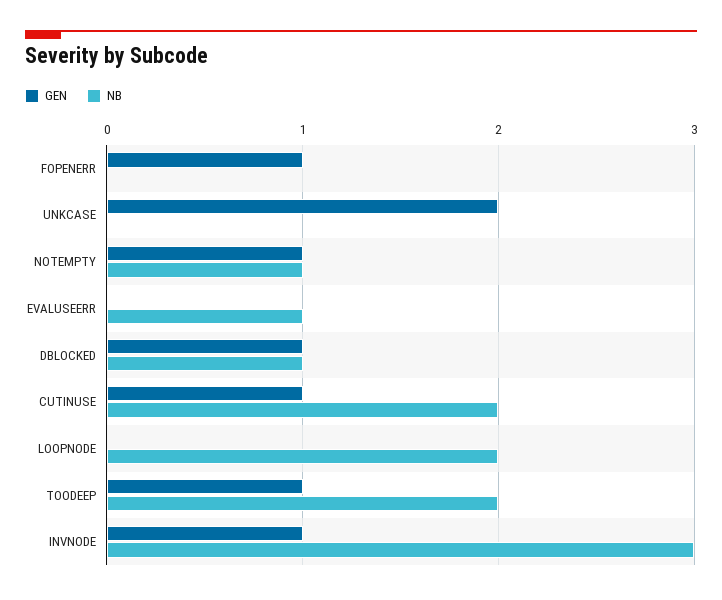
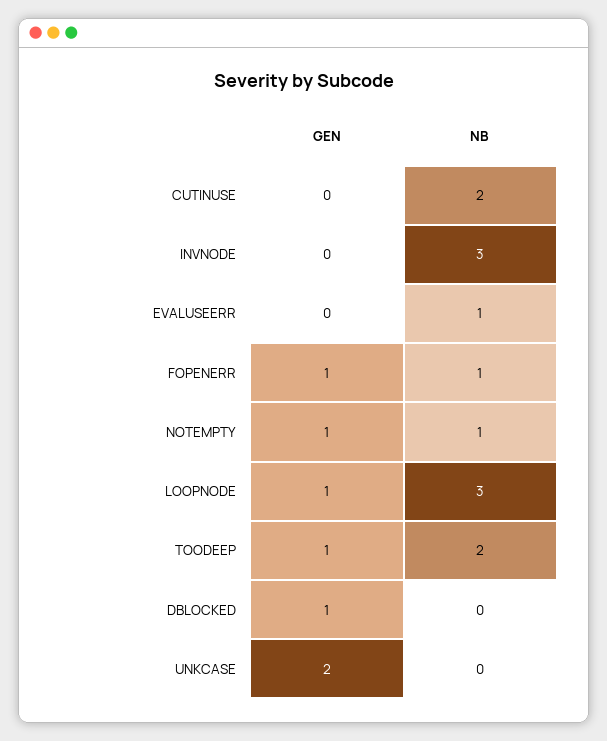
  {
    "GEN": {
      "FOPENERR": 1,
      "UNKCASE": 2,
      "NOTEMPTY": 1,
      "EVALUSEERR": 0,
      "DBLOCKED": 1,
-     "CUTINUSE": 1,
+     "CUTINUSE": 0,
-     "LOOPNODE": 0,
+     "LOOPNODE": 1,
      "TOODEEP": 1,
-     "INVNODE": 1
+     "INVNODE": 0
    },
    "NB": {
-     "FOPENERR": 0,
+     "FOPENERR": 1,
      "UNKCASE": 0,
      "NOTEMPTY": 1,
      "EVALUSEERR": 1,
-     "DBLOCKED": 1,
+     "DBLOCKED": 0,
      "CUTINUSE": 2,
-     "LOOPNODE": 2,
+     "LOOPNODE": 3,
      "TOODEEP": 2,
      "INVNODE": 3
    }
  }

